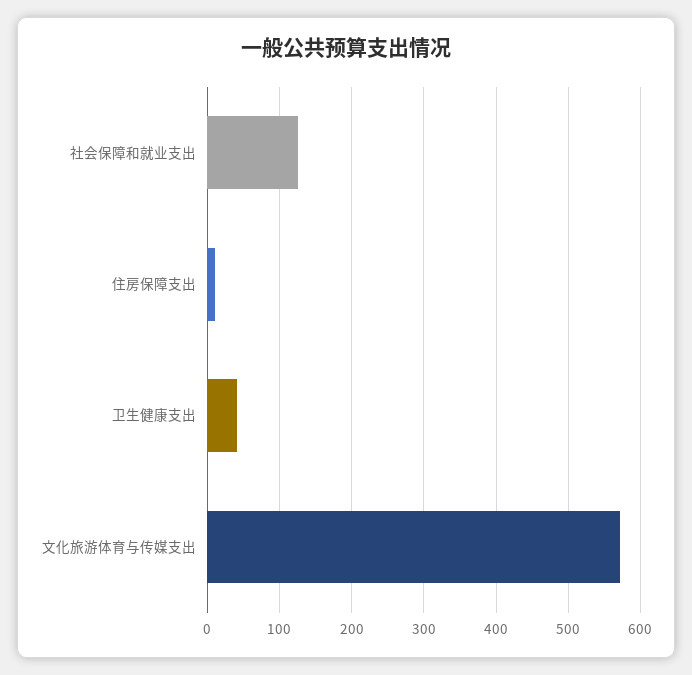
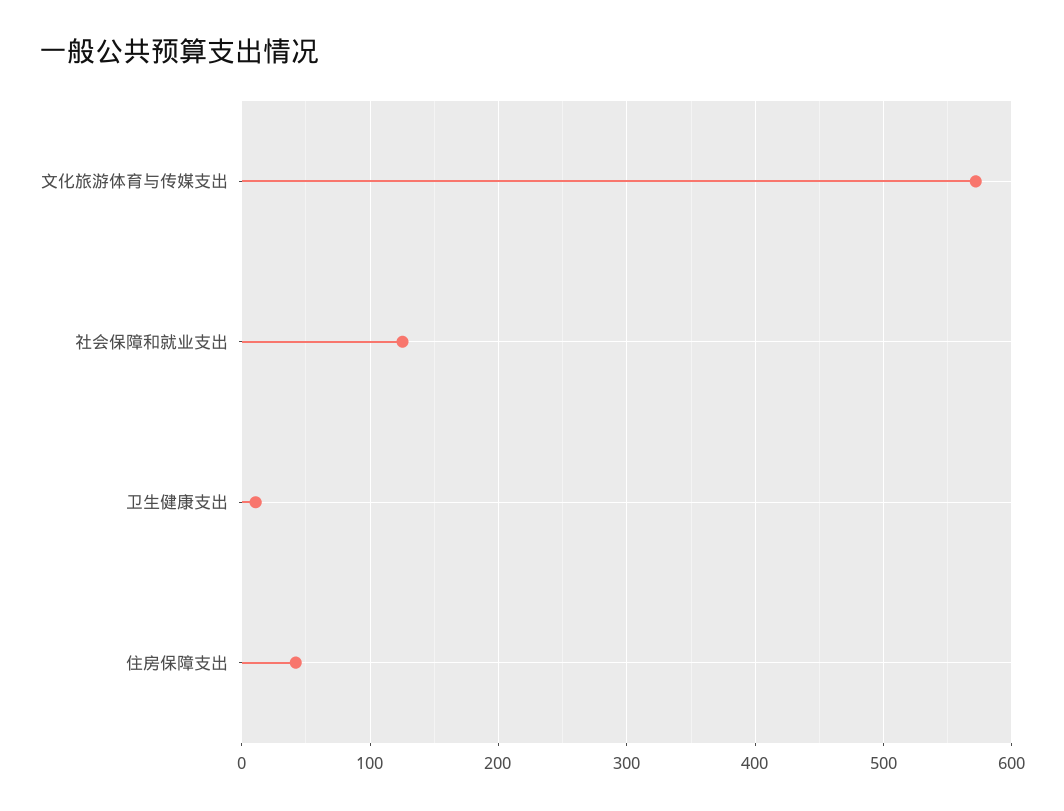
  {
    "社会保障和就业支出": 130,
-   "住房保障支出": 10,
+   "住房保障支出": 40,
-   "卫生健康支出": 40,
+   "卫生健康支出": 10,
    "文化旅游体育与传媒支出": 570
  }

